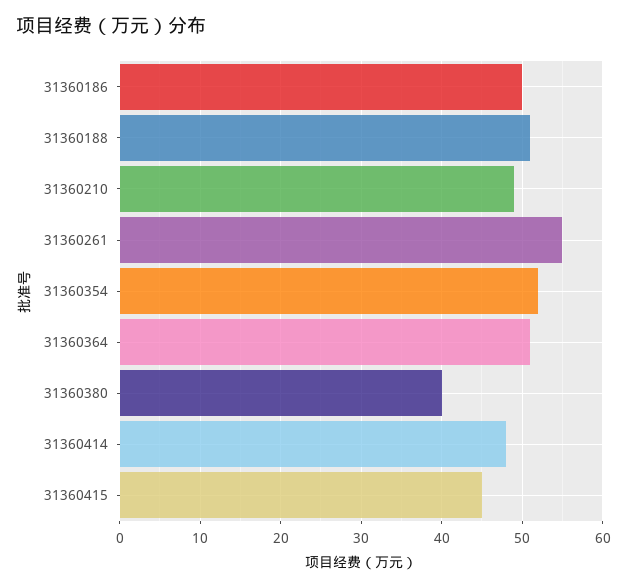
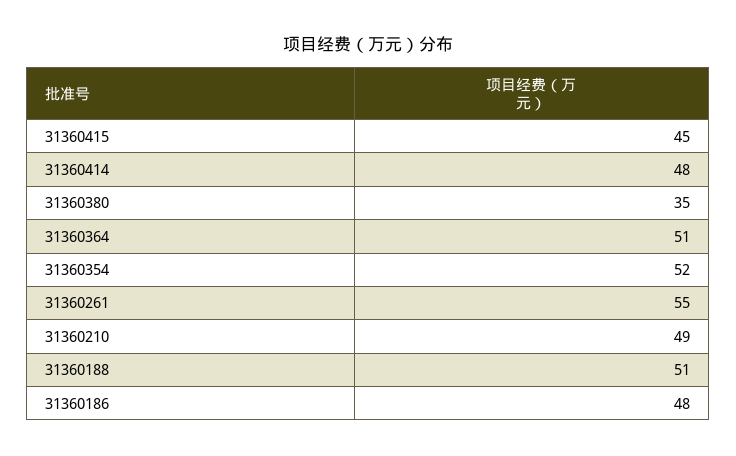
  {
-   "31360186": 50,
+   "31360186": 48,
    "31360188": 51,
    "31360210": 49,
    "31360261": 55,
    "31360354": 52,
    "31360364": 51,
-   "31360380": 40,
+   "31360380": 35,
    "31360414": 48,
    "31360415": 45
  }

